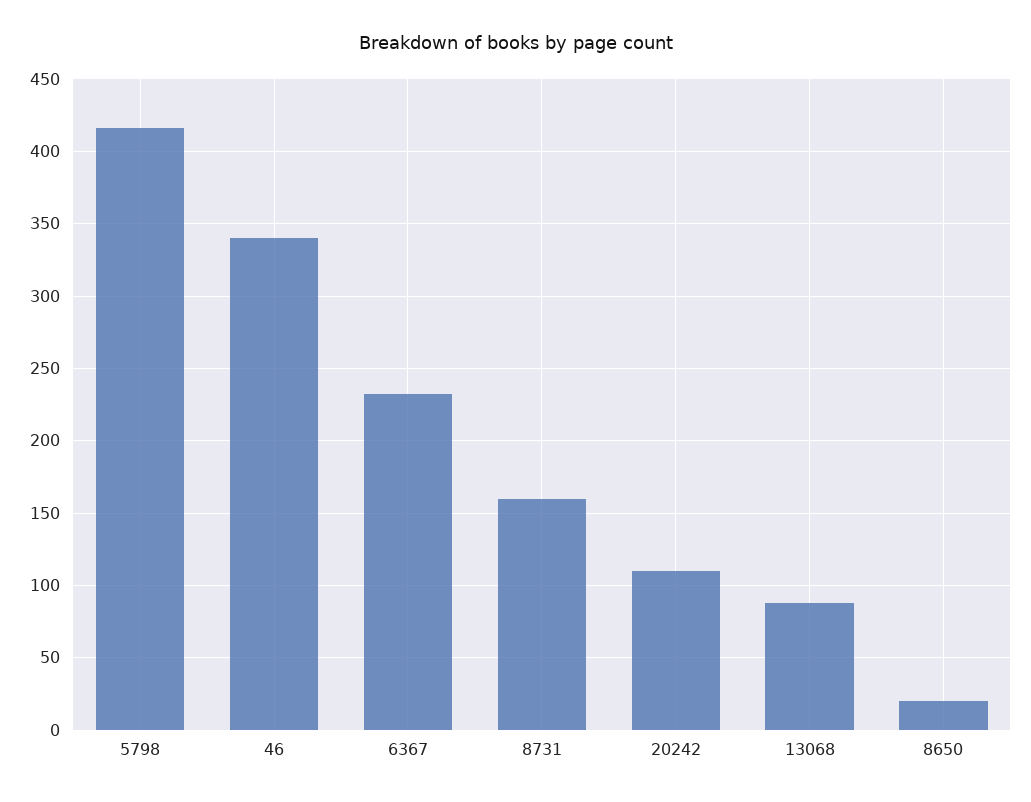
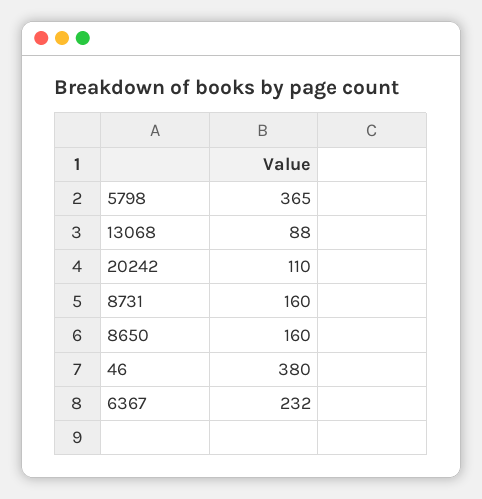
  {
-   "5798": 415,
+   "5798": 365,
-   "46": 340,
+   "46": 380,
    "6367": 232,
    "8731": 160,
    "20242": 110,
    "13068": 88,
-   "8650": 20
+   "8650": 160
  }

